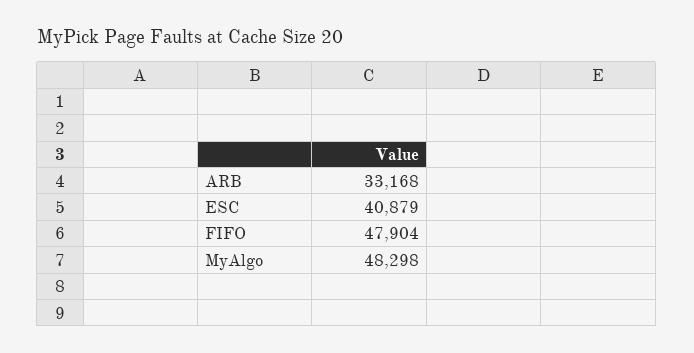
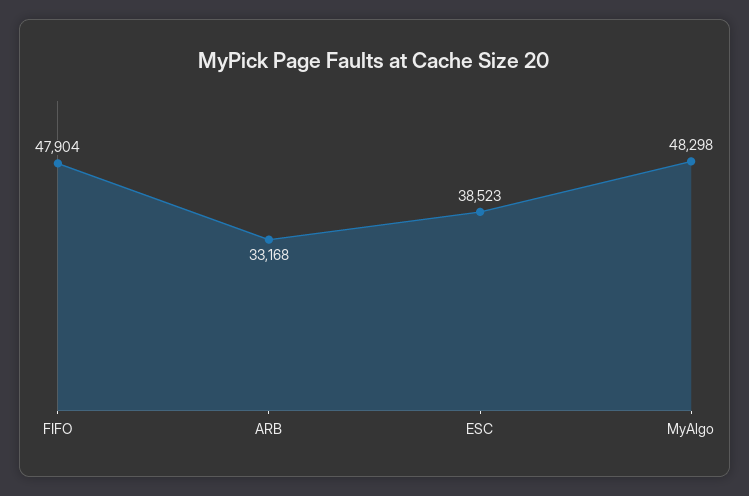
  {
    "ARB": 33168,
-   "ESC": 40879,
+   "ESC": 38523,
    "FIFO": 47904,
    "MyAlgo": 48298
  }

